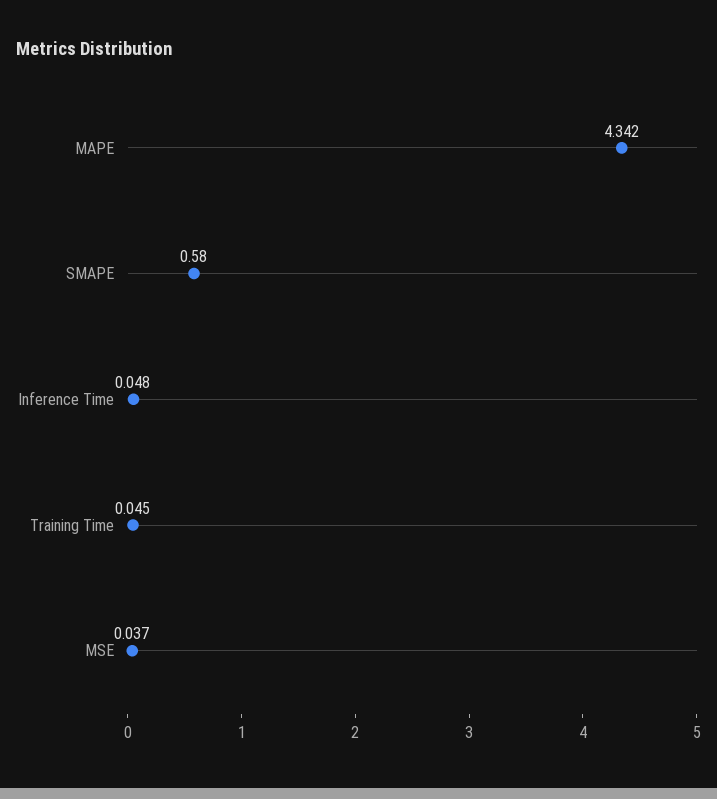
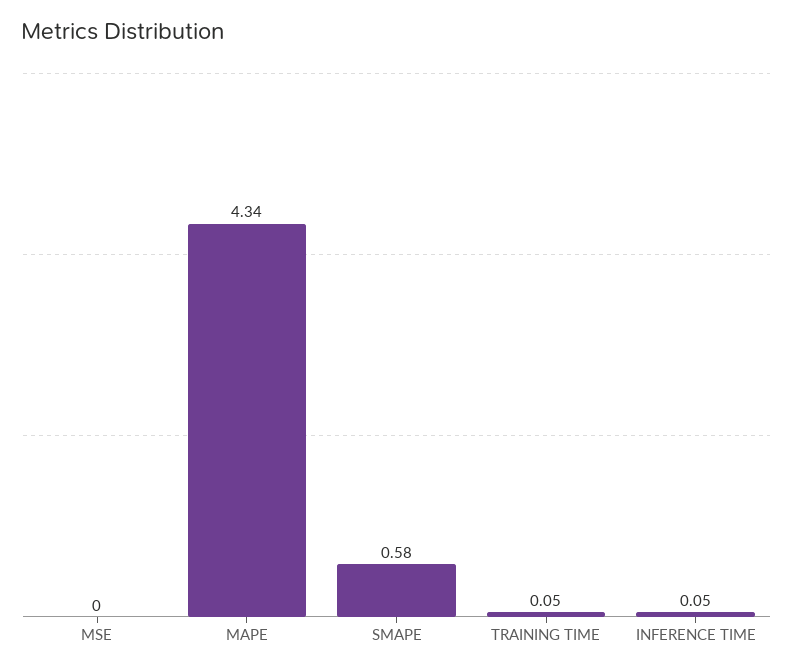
  {
    "MAPE": 4.342,
    "SMAPE": 0.58,
    "Inference Time": 0.048,
    "Training Time": 0.045,
-   "MSE": 0.037
+   "MSE": 0
  }

